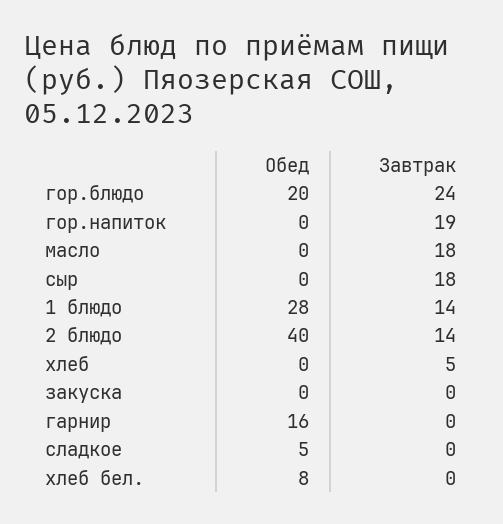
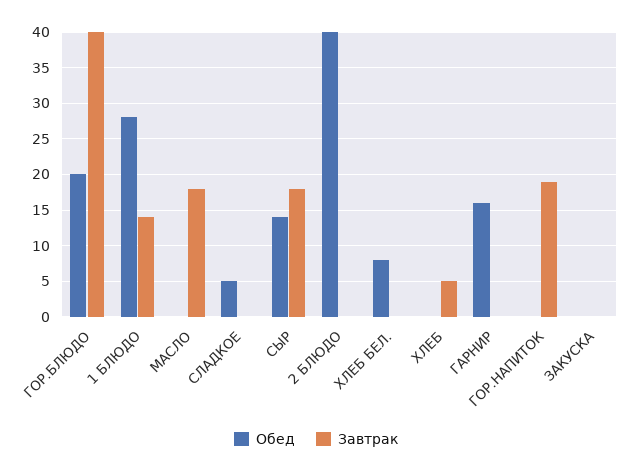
  {
    "Обед": {
      "гор.блюдо": 20,
      "гор.напиток": 0,
      "масло": 0,
-     "сыр": 0,
+     "сыр": 14,
      "1 блюдо": 28,
      "2 блюдо": 40,
      "хлеб": 0,
      "закуска": 0,
      "гарнир": 16,
      "сладкое": 5,
      "хлеб бел.": 8
    },
    "Завтрак": {
-     "гор.блюдо": 24,
+     "гор.блюдо": 40,
      "гор.напиток": 19,
      "масло": 18,
      "сыр": 18,
      "1 блюдо": 14,
-     "2 блюдо": 14,
+     "2 блюдо": 0,
      "хлеб": 5,
      "закуска": 0,
      "гарнир": 0,
      "сладкое": 0,
      "хлеб бел.": 0
    }
  }

